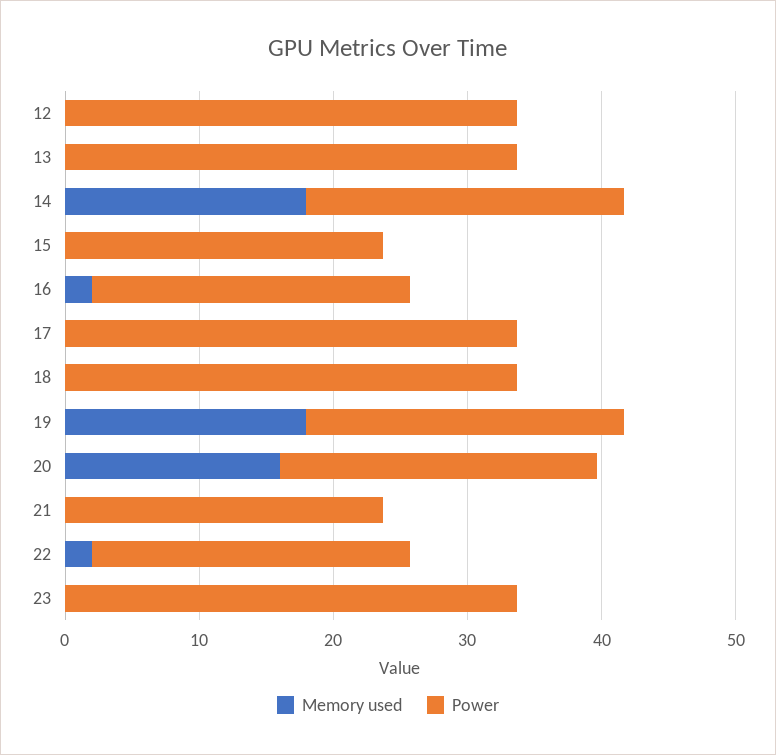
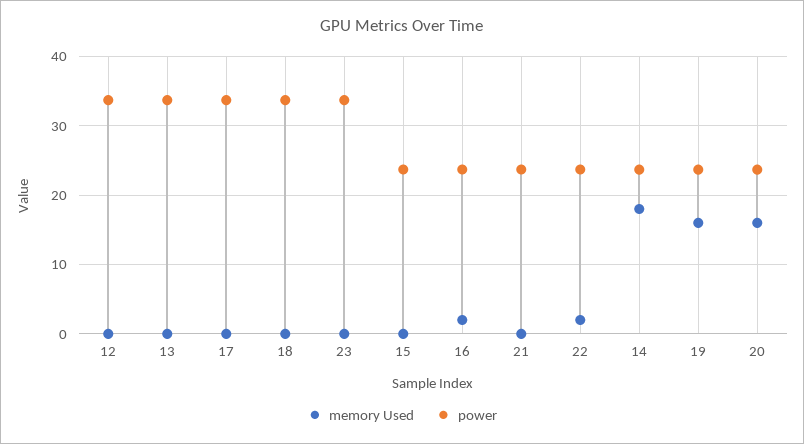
  {
    "Memory used": {
      "12": 0,
      "13": 0,
      "14": 18,
      "15": 0,
      "16": 2,
      "17": 0,
      "18": 0,
-     "19": 18,
+     "19": 16,
      "20": 16,
      "21": 0,
      "22": 2,
      "23": 0
    },
    "Power": {
      "12": 34,
      "13": 34,
      "14": 24,
      "15": 24,
      "16": 24,
      "17": 34,
      "18": 34,
      "19": 24,
      "20": 24,
      "21": 24,
      "22": 24,
      "23": 34
    }
  }

